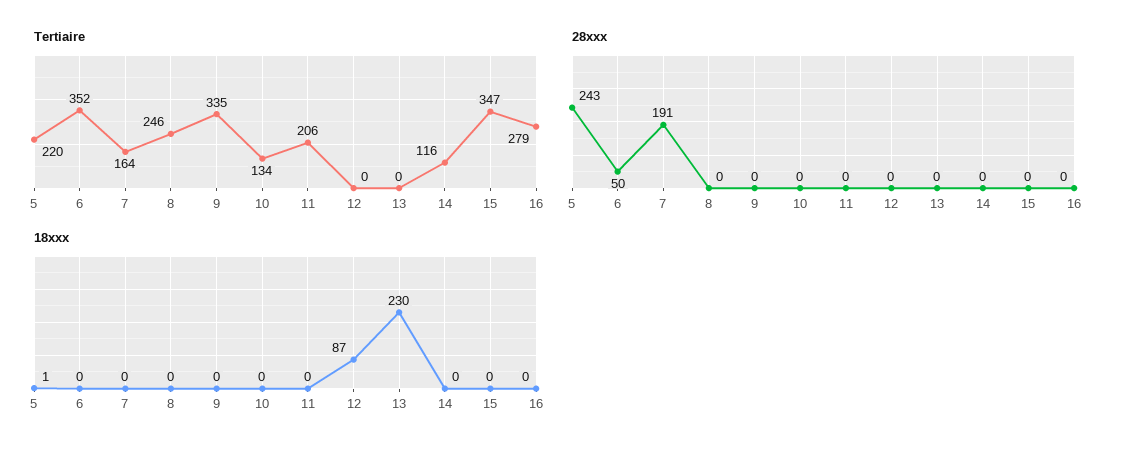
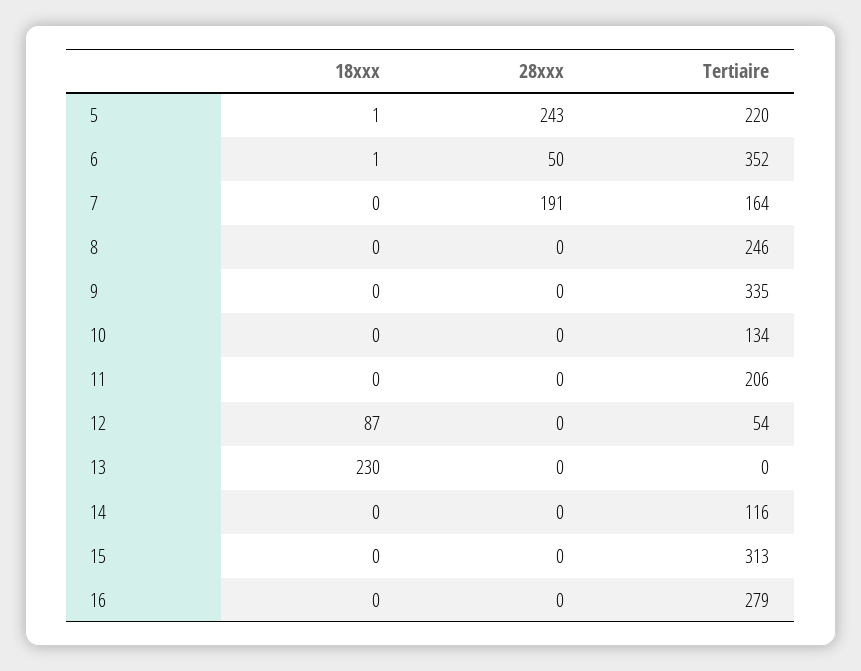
  {
    "Tertiaire": {
      "5": 220,
      "6": 352,
      "7": 164,
      "8": 246,
      "9": 335,
      "10": 134,
      "11": 206,
-     "12": 0,
+     "12": 54,
      "13": 0,
      "14": 116,
-     "15": 347,
+     "15": 313,
      "16": 279
    },
    "28xxx": {
      "5": 243,
      "6": 50,
      "7": 191,
      "8": 0,
      "9": 0,
      "10": 0,
      "11": 0,
      "12": 0,
      "13": 0,
      "14": 0,
      "15": 0,
      "16": 0
    },
    "18xxx": {
      "5": 1,
-     "6": 0,
+     "6": 1,
      "7": 0,
      "8": 0,
      "9": 0,
      "10": 0,
      "11": 0,
      "12": 87,
      "13": 230,
      "14": 0,
      "15": 0,
      "16": 0
    }
  }

